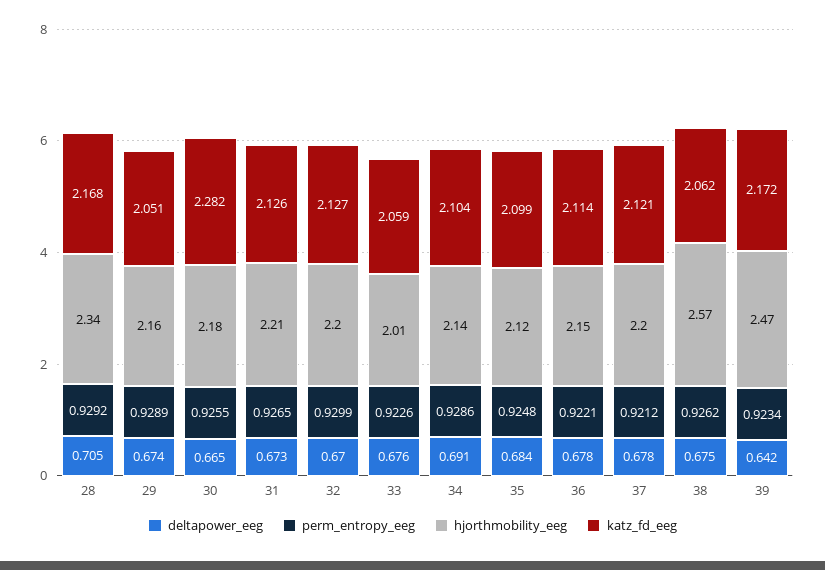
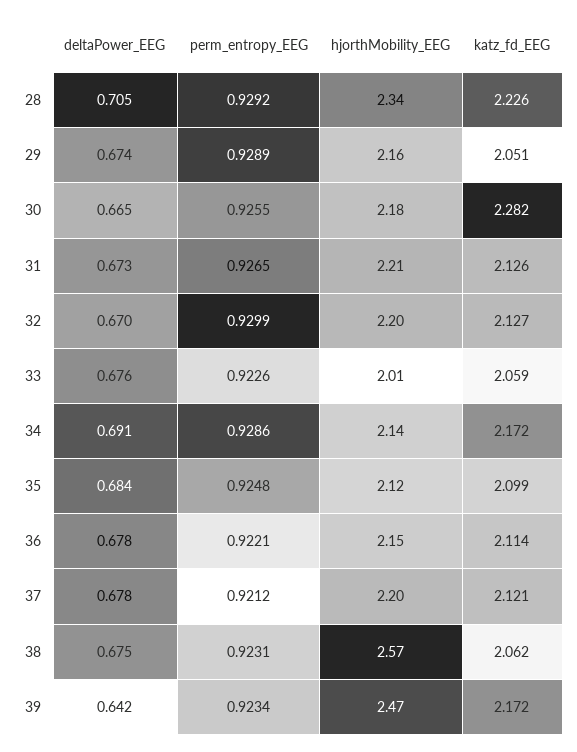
  {
    "deltapower_eeg": {
      "28": 0.705,
      "29": 0.674,
      "30": 0.665,
      "31": 0.673,
      "32": 0.67,
      "33": 0.676,
      "34": 0.691,
      "35": 0.684,
      "36": 0.678,
      "37": 0.678,
      "38": 0.675,
      "39": 0.642
    },
    "perm_entropy_eeg": {
      "28": 0.9292,
      "29": 0.9289,
      "30": 0.9255,
      "31": 0.9265,
      "32": 0.9299,
      "33": 0.9226,
      "34": 0.9286,
      "35": 0.9248,
      "36": 0.9221,
      "37": 0.9212,
-     "38": 0.9262,
+     "38": 0.9231,
      "39": 0.9234
    },
    "hjorthmobility_eeg": {
      "28": 2.34,
      "29": 2.16,
      "30": 2.18,
      "31": 2.21,
      "32": 2.2,
      "33": 2.01,
      "34": 2.14,
      "35": 2.12,
      "36": 2.15,
      "37": 2.2,
      "38": 2.57,
      "39": 2.47
    },
    "katz_fd_eeg": {
-     "28": 2.168,
+     "28": 2.226,
      "29": 2.051,
      "30": 2.282,
      "31": 2.126,
      "32": 2.127,
      "33": 2.059,
-     "34": 2.104,
+     "34": 2.172,
      "35": 2.099,
      "36": 2.114,
      "37": 2.121,
      "38": 2.062,
      "39": 2.172
    }
  }

